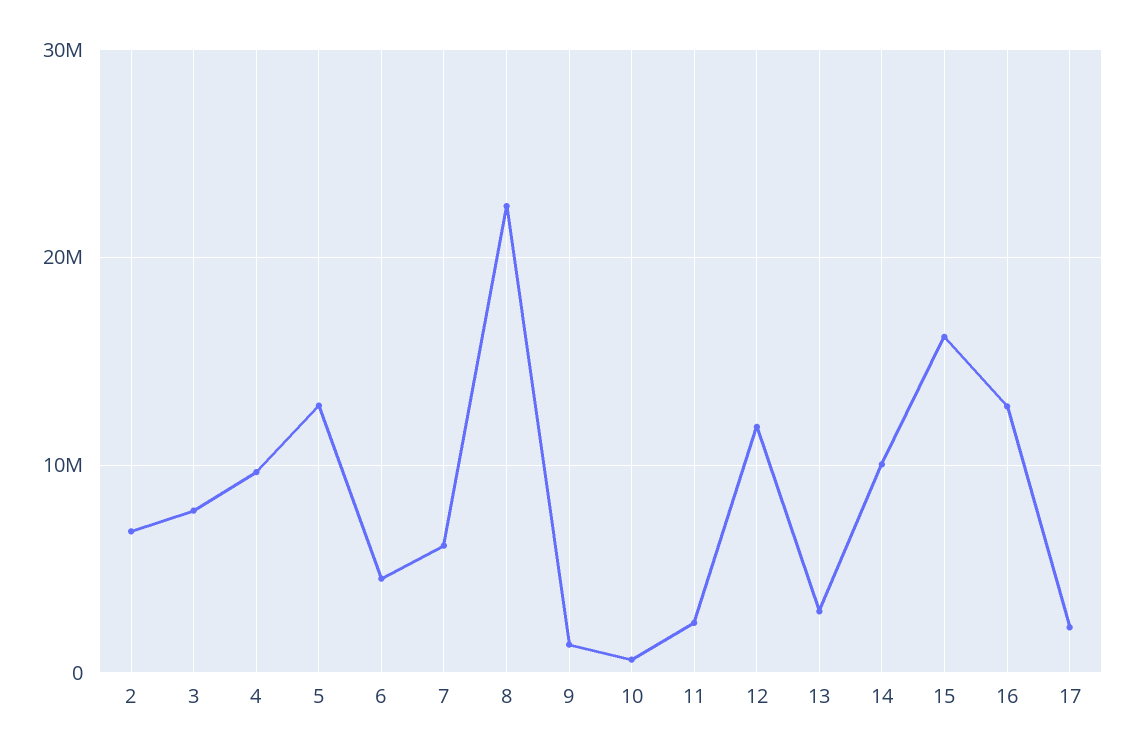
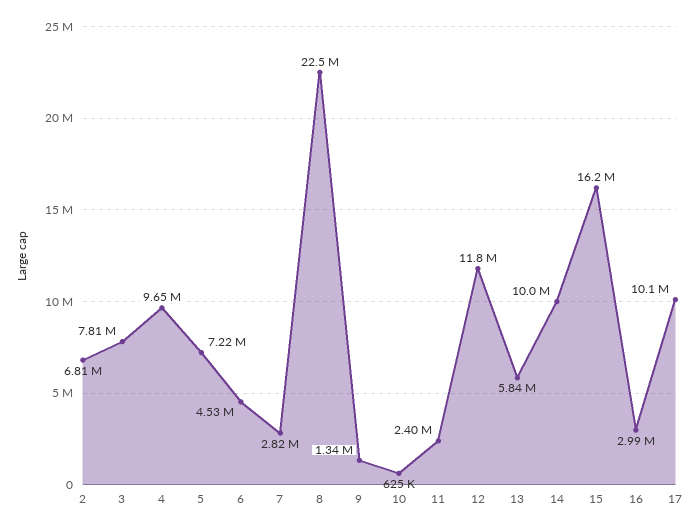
  {
    "2": 6810000,
    "3": 7810000,
    "4": 9650000,
-   "5": 13000000,
+   "5": 7220000,
    "6": 4530000,
-   "7": 6000000,
+   "7": 2820000,
    "8": 22500000,
    "9": 1340000,
    "10": 625000,
    "11": 2400000,
    "12": 11800000,
-   "13": 3000000,
+   "13": 5840000,
    "14": 10000000,
    "15": 16200000,
-   "16": 13000000,
+   "16": 2990000,
-   "17": 2000000
+   "17": 10100000
  }

